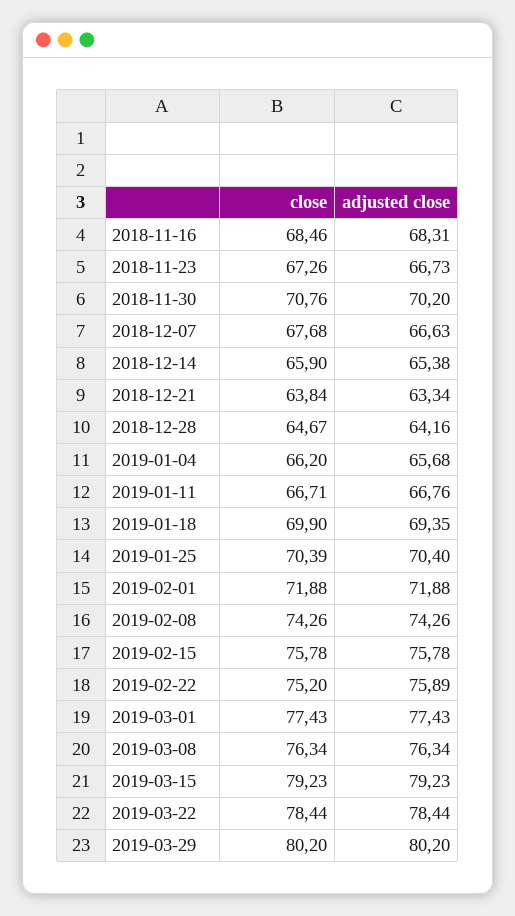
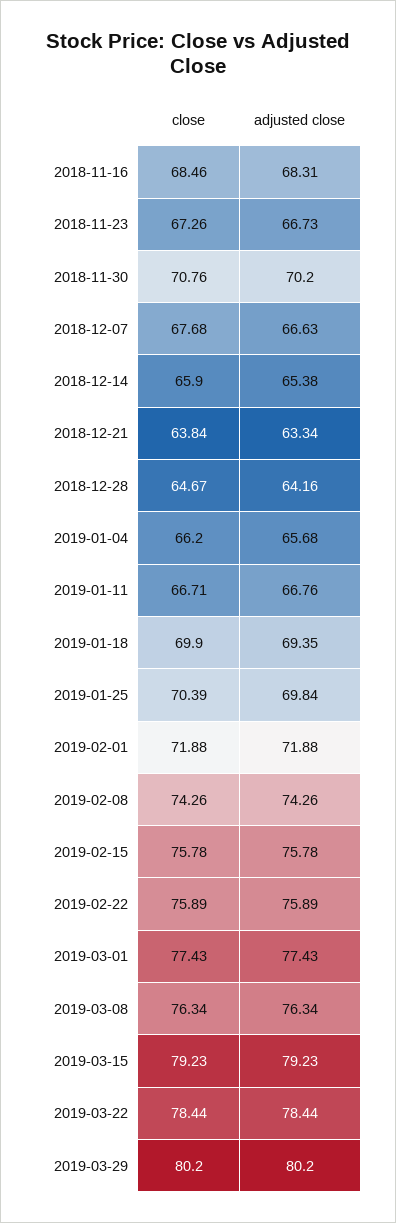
  {
    "close": {
      "2018-11-16": 68.46,
      "2018-11-23": 67.26,
      "2018-11-30": 70.76,
      "2018-12-07": 67.68,
      "2018-12-14": 65.9,
      "2018-12-21": 63.84,
      "2018-12-28": 64.67,
      "2019-01-04": 66.2,
      "2019-01-11": 66.71,
      "2019-01-18": 69.9,
      "2019-01-25": 70.39,
      "2019-02-01": 71.88,
      "2019-02-08": 74.26,
      "2019-02-15": 75.78,
-     "2019-02-22": 75.2,
+     "2019-02-22": 75.89,
      "2019-03-01": 77.43,
      "2019-03-08": 76.34,
      "2019-03-15": 79.23,
      "2019-03-22": 78.44,
      "2019-03-29": 80.2
    },
    "adjusted close": {
      "2018-11-16": 68.31,
      "2018-11-23": 66.73,
      "2018-11-30": 70.2,
      "2018-12-07": 66.63,
      "2018-12-14": 65.38,
      "2018-12-21": 63.34,
      "2018-12-28": 64.16,
      "2019-01-04": 65.68,
      "2019-01-11": 66.76,
      "2019-01-18": 69.35,
-     "2019-01-25": 70.4,
+     "2019-01-25": 69.84,
      "2019-02-01": 71.88,
      "2019-02-08": 74.26,
      "2019-02-15": 75.78,
      "2019-02-22": 75.89,
      "2019-03-01": 77.43,
      "2019-03-08": 76.34,
      "2019-03-15": 79.23,
      "2019-03-22": 78.44,
      "2019-03-29": 80.2
    }
  }

